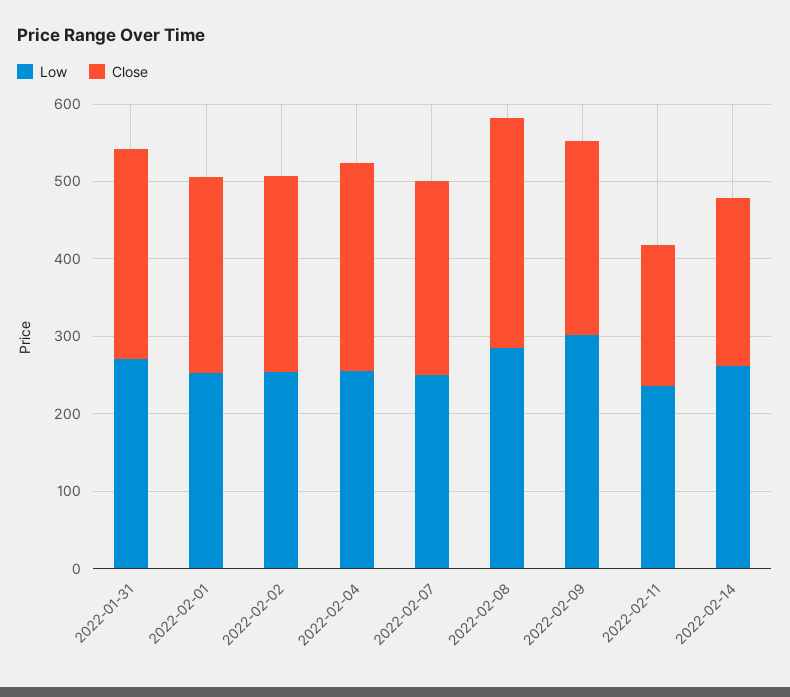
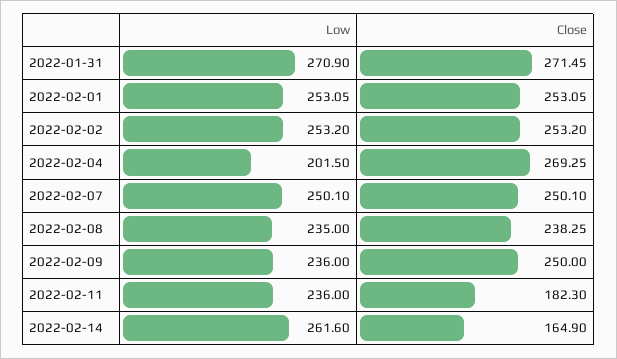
  {
    "Low": {
      "2022-01-31": 270.9,
      "2022-02-01": 253.05,
      "2022-02-02": 253.2,
-     "2022-02-04": 260,
+     "2022-02-04": 201.5,
      "2022-02-07": 250.1,
-     "2022-02-08": 280,
+     "2022-02-08": 235,
-     "2022-02-09": 300,
+     "2022-02-09": 236,
      "2022-02-11": 236,
      "2022-02-14": 261.6
    },
    "Close": {
      "2022-01-31": 271.45,
      "2022-02-01": 253.05,
      "2022-02-02": 253.2,
      "2022-02-04": 269.25,
      "2022-02-07": 250.1,
-     "2022-02-08": 300,
+     "2022-02-08": 238.25,
      "2022-02-09": 250,
      "2022-02-11": 182.3,
-     "2022-02-14": 220
+     "2022-02-14": 164.9
    }
  }

